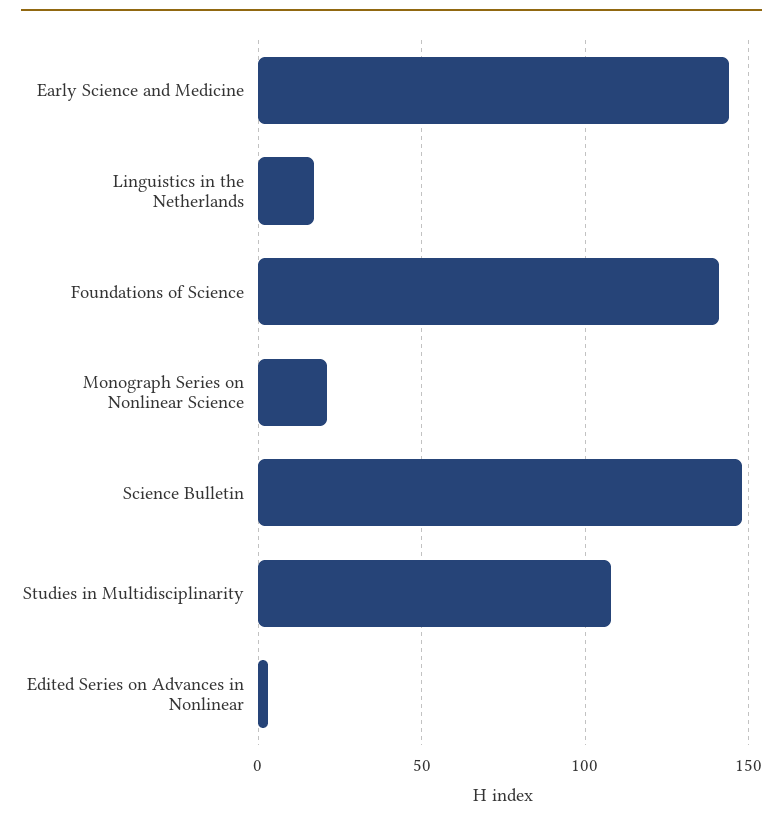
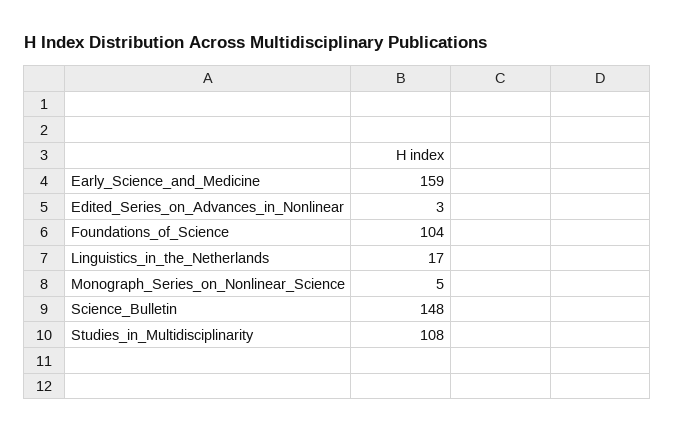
  {
-   "Early Science and Medicine": 145,
+   "Early Science and Medicine": 159,
    "Linguistics in the Netherlands": 17,
-   "Foundations of Science": 140,
+   "Foundations of Science": 104,
-   "Monograph Series on Nonlinear Science": 20,
+   "Monograph Series on Nonlinear Science": 5,
    "Science Bulletin": 148,
    "Studies in Multidisciplinarity": 108,
    "Edited Series on Advances in Nonlinear": 3
  }

